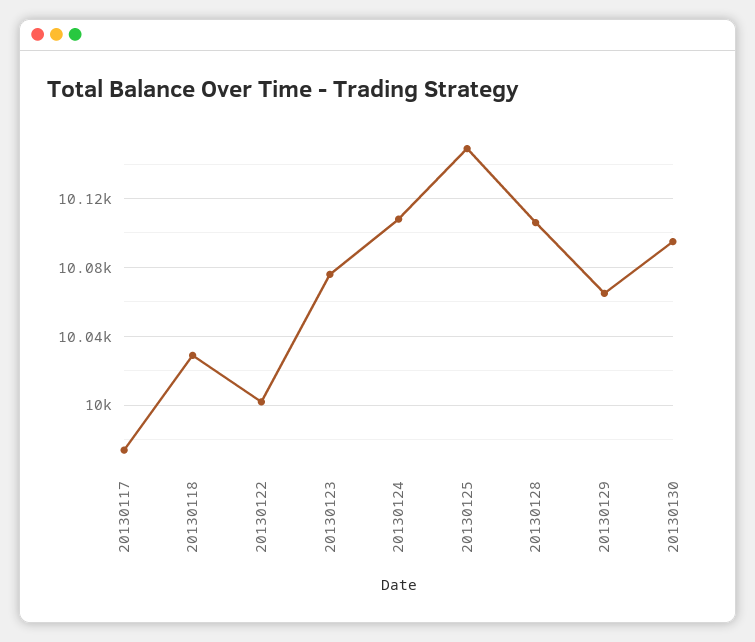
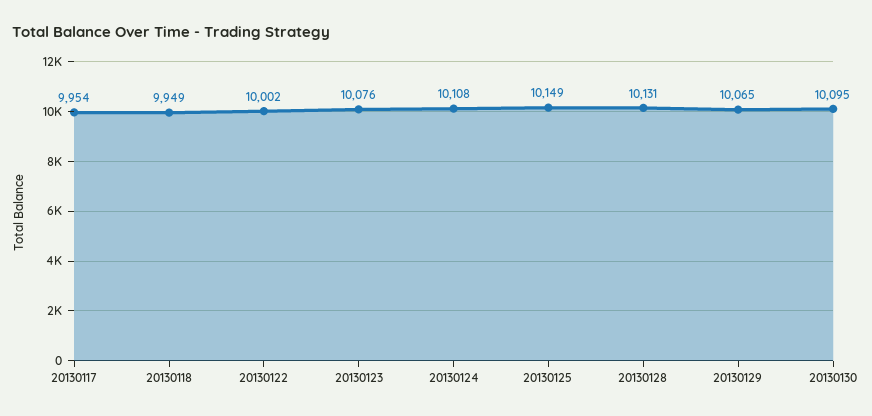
  {
-   "20130117": 9975,
+   "20130117": 9954,
-   "20130118": 10030,
+   "20130118": 9949,
    "20130122": 10002,
    "20130123": 10076,
    "20130124": 10108,
    "20130125": 10149,
-   "20130128": 10105,
+   "20130128": 10131,
    "20130129": 10065,
    "20130130": 10095
  }

